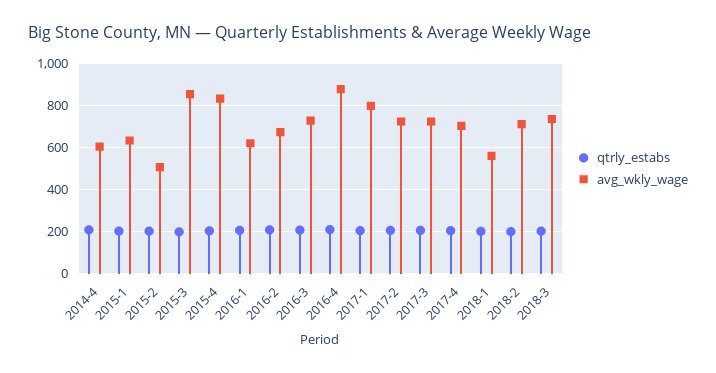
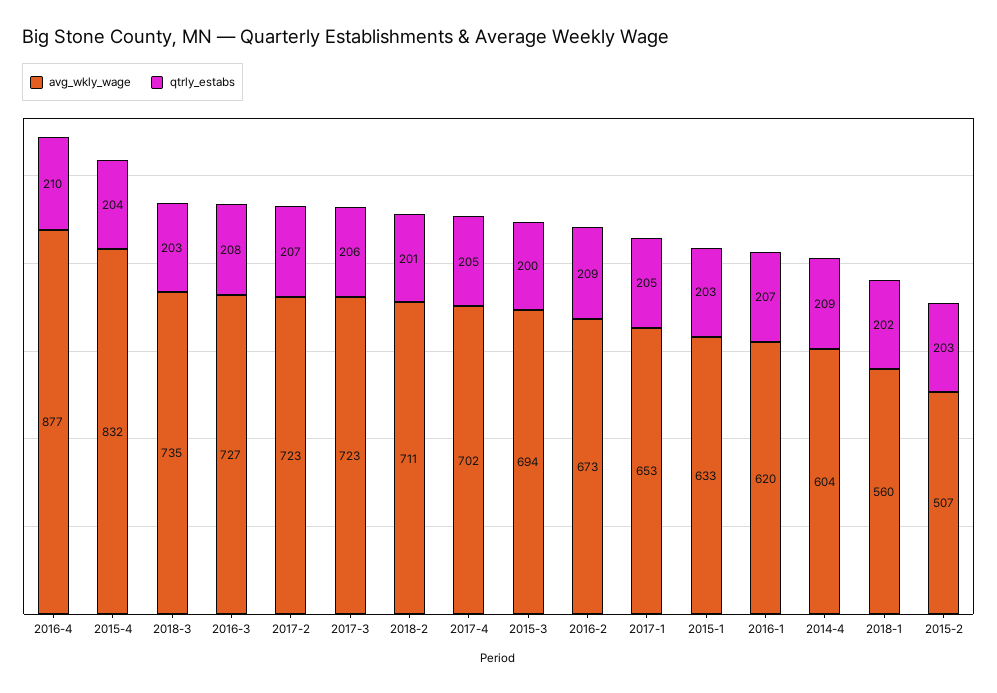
  {
    "qtrly_estabs": {
      "2014-4": 209,
      "2015-1": 203,
      "2015-2": 203,
      "2015-3": 200,
      "2015-4": 204,
      "2016-1": 207,
      "2016-2": 209,
      "2016-3": 208,
      "2016-4": 210,
      "2017-1": 205,
      "2017-2": 207,
      "2017-3": 206,
      "2017-4": 205,
      "2018-1": 202,
      "2018-2": 201,
      "2018-3": 203
    },
    "avg_wkly_wage": {
      "2014-4": 604,
      "2015-1": 633,
      "2015-2": 507,
-     "2015-3": 850,
+     "2015-3": 694,
      "2015-4": 832,
      "2016-1": 620,
      "2016-2": 673,
      "2016-3": 727,
      "2016-4": 877,
-     "2017-1": 800,
+     "2017-1": 653,
      "2017-2": 723,
      "2017-3": 723,
      "2017-4": 702,
      "2018-1": 560,
      "2018-2": 711,
      "2018-3": 735
    }
  }

